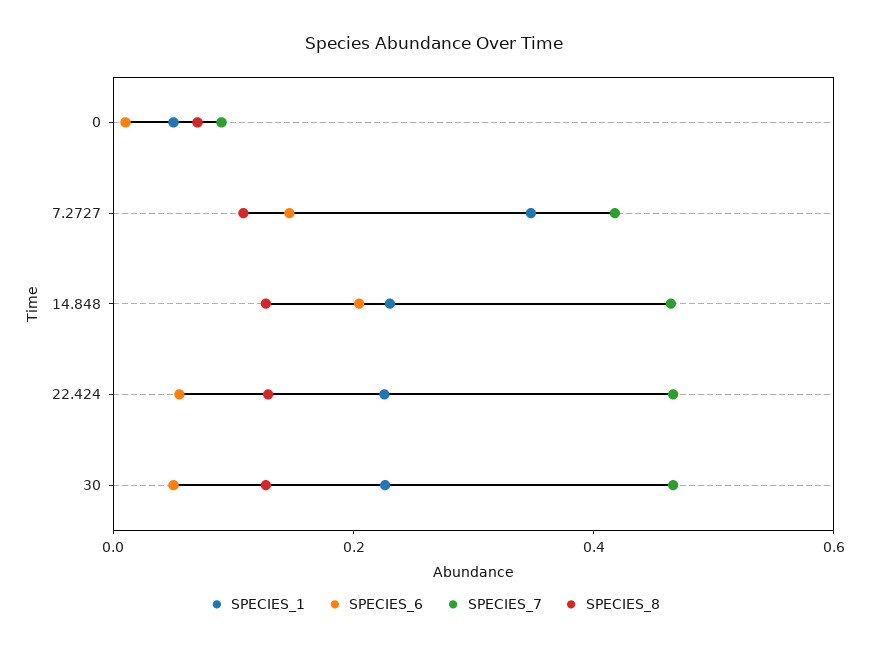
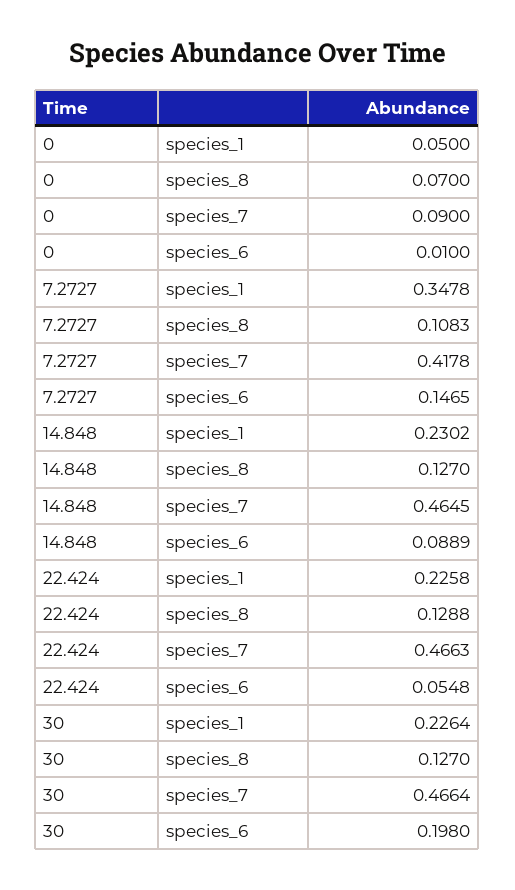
  {
    "SPECIES_1": {
      "0": 0.05,
      "7.2727": 0.3478,
      "14.848": 0.2302,
      "22.424": 0.2258,
      "30": 0.2264
    },
    "SPECIES_6": {
      "0": 0.01,
      "7.2727": 0.1465,
-     "14.848": 0.2,
+     "14.848": 0.0889,
      "22.424": 0.0548,
-     "30": 0.05
+     "30": 0.198
    },
    "SPECIES_7": {
      "0": 0.09,
      "7.2727": 0.4178,
      "14.848": 0.4645,
      "22.424": 0.4663,
      "30": 0.4664
    },
    "SPECIES_8": {
      "0": 0.07,
      "7.2727": 0.1083,
      "14.848": 0.127,
      "22.424": 0.1288,
      "30": 0.127
    }
  }

